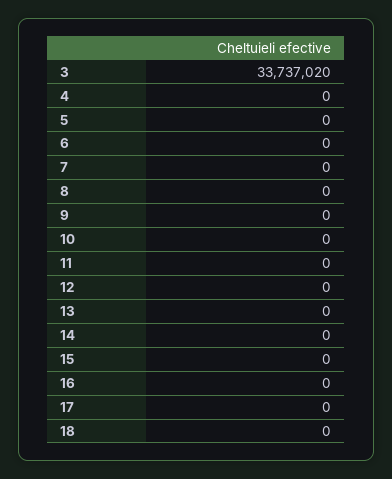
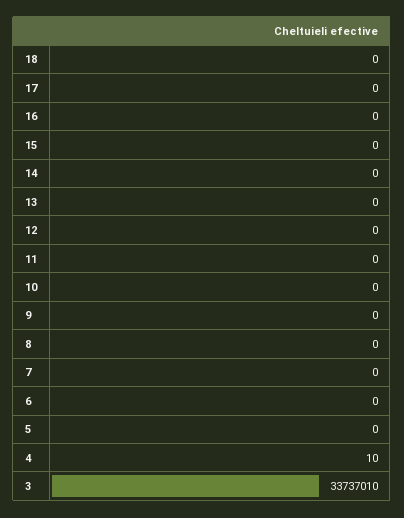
  {
-   "3": 33737020,
+   "3": 33737010,
-   "4": 0,
+   "4": 10,
    "5": 0,
    "6": 0,
    "7": 0,
    "8": 0,
    "9": 0,
    "10": 0,
    "11": 0,
    "12": 0,
    "13": 0,
    "14": 0,
    "15": 0,
    "16": 0,
    "17": 0,
    "18": 0
  }

